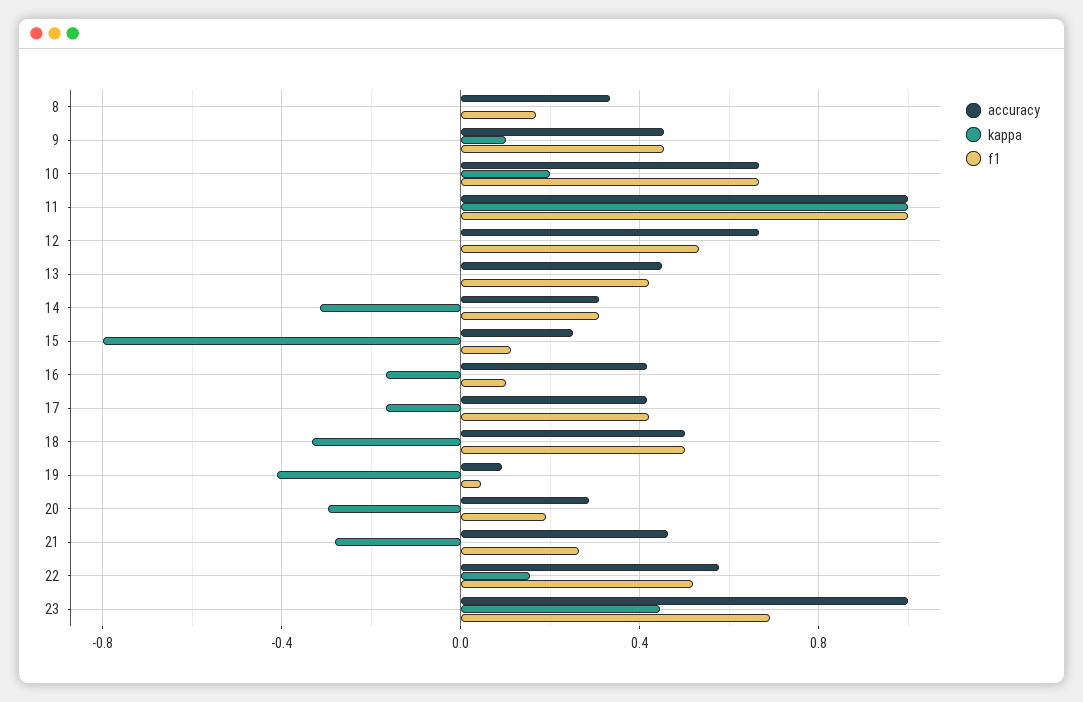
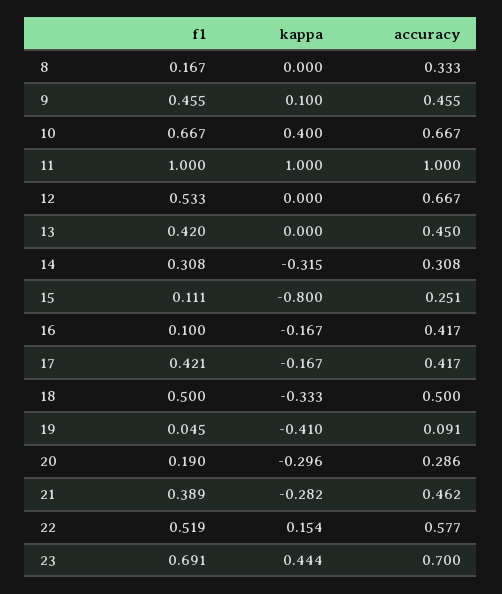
  {
    "accuracy": {
      "8": 0.333,
      "9": 0.455,
      "10": 0.667,
      "11": 1,
      "12": 0.667,
      "13": 0.45,
      "14": 0.308,
      "15": 0.251,
      "16": 0.417,
      "17": 0.417,
      "18": 0.5,
      "19": 0.091,
      "20": 0.286,
      "21": 0.462,
      "22": 0.577,
-     "23": 1
+     "23": 0.7
    },
    "kappa": {
      "8": 0,
      "9": 0.1,
-     "10": 0.2,
+     "10": 0.4,
      "11": 1,
      "12": 0,
      "13": 0,
      "14": -0.315,
      "15": -0.8,
      "16": -0.167,
      "17": -0.167,
      "18": -0.333,
      "19": -0.41,
      "20": -0.296,
      "21": -0.282,
      "22": 0.154,
      "23": 0.444
    },
    "f1": {
      "8": 0.167,
      "9": 0.455,
      "10": 0.667,
      "11": 1,
      "12": 0.533,
      "13": 0.42,
      "14": 0.308,
      "15": 0.111,
      "16": 0.1,
      "17": 0.421,
      "18": 0.5,
      "19": 0.045,
      "20": 0.19,
-     "21": 0.25,
+     "21": 0.389,
      "22": 0.519,
      "23": 0.691
    }
  }

